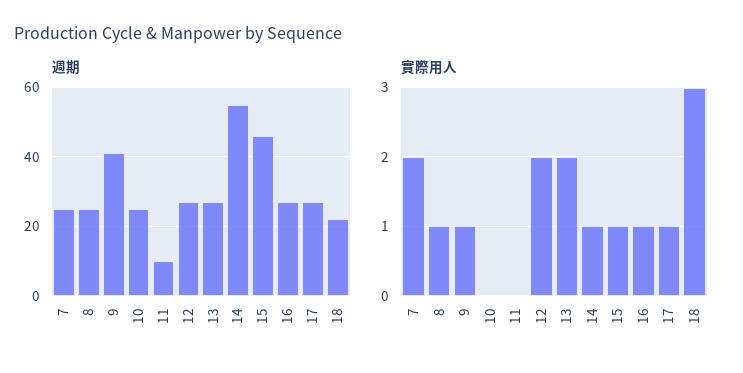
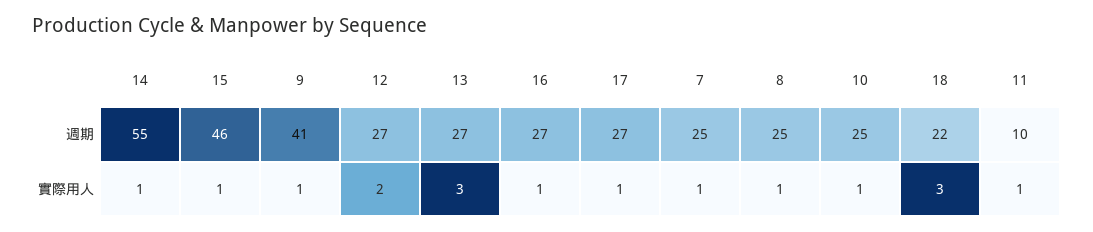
  {
    "週期": {
      "7": 25,
      "8": 25,
      "9": 41,
      "10": 25,
      "11": 10,
      "12": 27,
      "13": 27,
      "14": 55,
      "15": 46,
      "16": 27,
      "17": 27,
      "18": 22
    },
    "實際用人": {
-     "7": 2,
+     "7": 1,
      "8": 1,
      "9": 1,
-     "10": 0,
+     "10": 1,
-     "11": 0,
+     "11": 1,
      "12": 2,
-     "13": 2,
+     "13": 3,
      "14": 1,
      "15": 1,
      "16": 1,
      "17": 1,
      "18": 3
    }
  }

